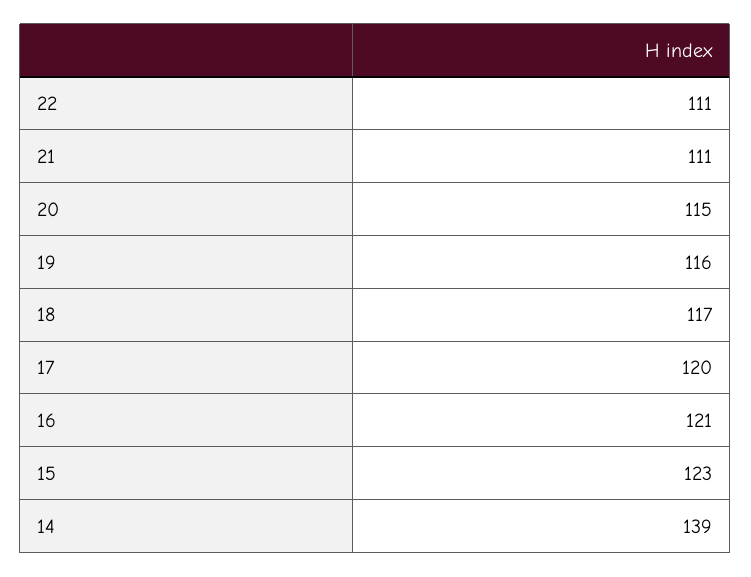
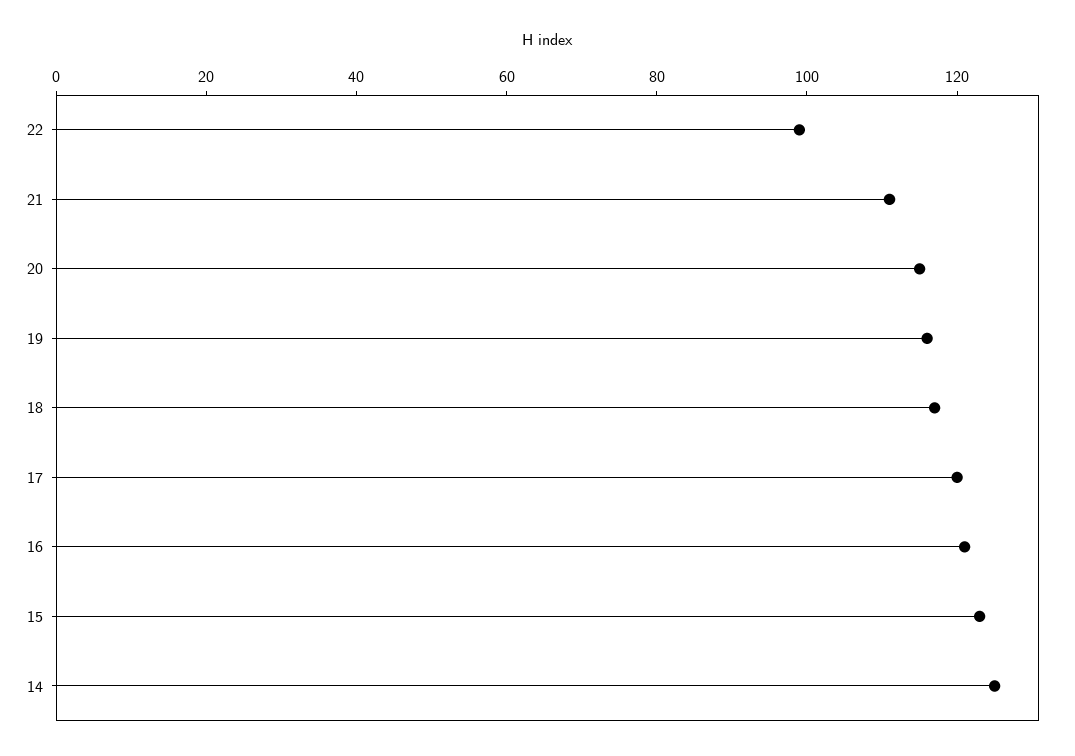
  {
-   "22": 111,
+   "22": 100,
    "21": 111,
    "20": 115,
    "19": 116,
    "18": 117,
    "17": 120,
    "16": 121,
    "15": 123,
-   "14": 139
+   "14": 125
  }

